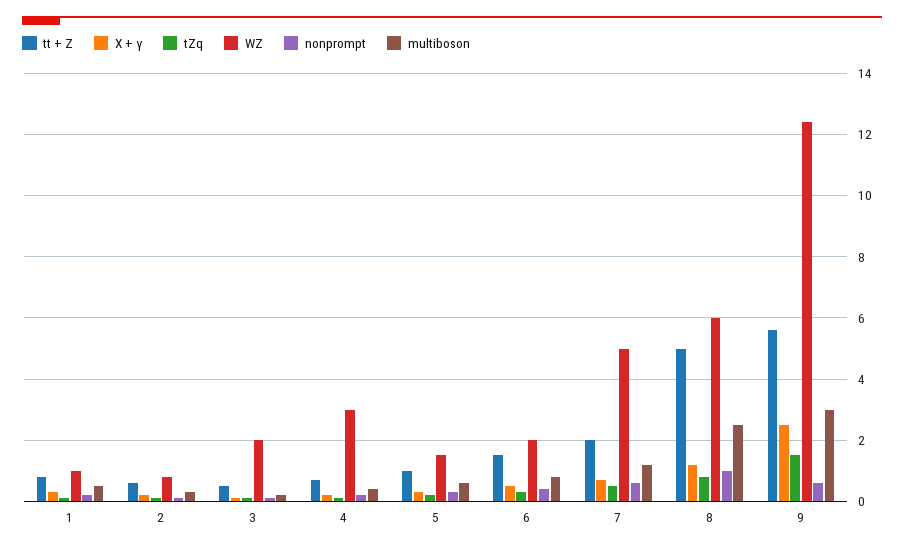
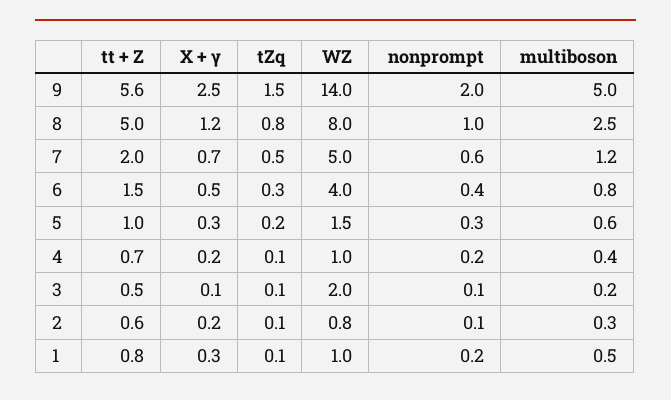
  {
    "tt + Z": {
      "1": 0.8,
      "2": 0.6,
      "3": 0.5,
      "4": 0.7,
      "5": 1,
      "6": 1.5,
      "7": 2,
      "8": 5,
      "9": 5.6
    },
    "X + γ": {
      "1": 0.3,
      "2": 0.2,
      "3": 0.1,
      "4": 0.2,
      "5": 0.3,
      "6": 0.5,
      "7": 0.7,
      "8": 1.2,
      "9": 2.5
    },
    "tZq": {
      "1": 0.1,
      "2": 0.1,
      "3": 0.1,
      "4": 0.1,
      "5": 0.2,
      "6": 0.3,
      "7": 0.5,
      "8": 0.8,
      "9": 1.5
    },
    "WZ": {
      "1": 1,
      "2": 0.8,
      "3": 2,
-     "4": 3,
+     "4": 1,
      "5": 1.5,
-     "6": 2,
+     "6": 4,
      "7": 5,
-     "8": 6,
+     "8": 8,
-     "9": 12.5
+     "9": 14
    },
    "nonprompt": {
      "1": 0.2,
      "2": 0.1,
      "3": 0.1,
      "4": 0.2,
      "5": 0.3,
      "6": 0.4,
      "7": 0.6,
      "8": 1,
-     "9": 0.5
+     "9": 2
    },
    "multiboson": {
      "1": 0.5,
      "2": 0.3,
      "3": 0.2,
      "4": 0.4,
      "5": 0.6,
      "6": 0.8,
      "7": 1.2,
      "8": 2.5,
-     "9": 3
+     "9": 5
    }
  }

